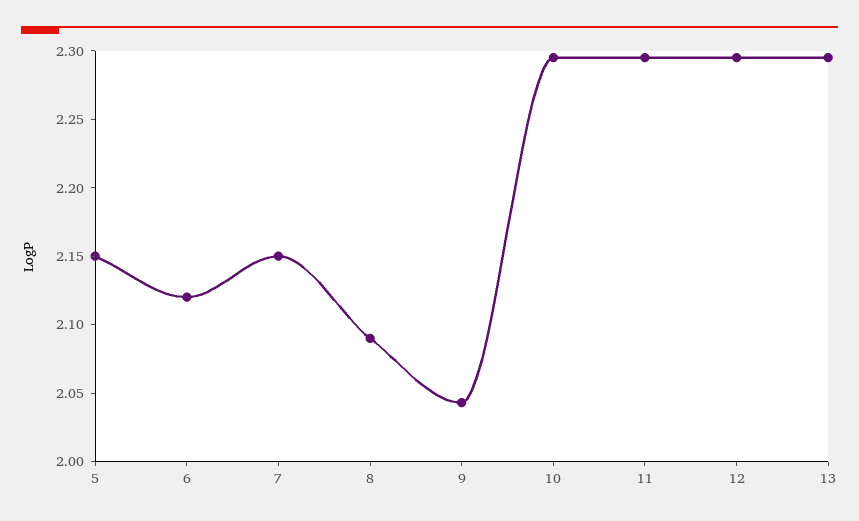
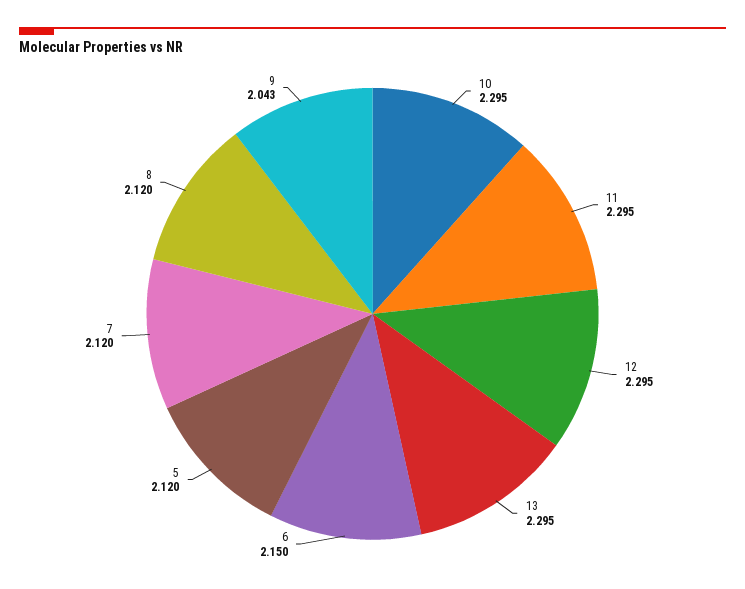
  {
-   "5": 2.15,
+   "5": 2.12,
-   "6": 2.12,
+   "6": 2.15,
-   "7": 2.15,
+   "7": 2.12,
-   "8": 2.09,
+   "8": 2.12,
    "9": 2.043,
    "10": 2.295,
    "11": 2.295,
    "12": 2.295,
    "13": 2.295
  }

